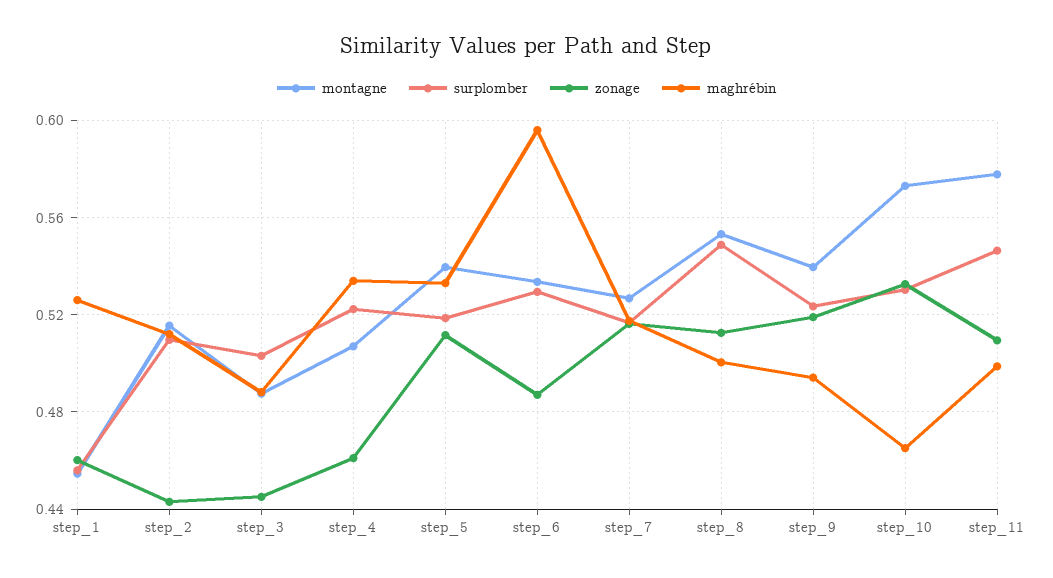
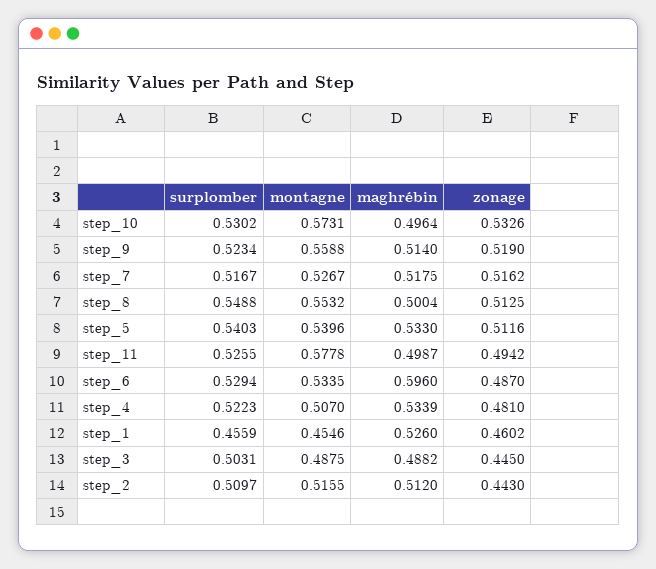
  {
    "montagne": {
      "step_1": 0.4546,
      "step_2": 0.5155,
      "step_3": 0.4875,
      "step_4": 0.507,
      "step_5": 0.5396,
      "step_6": 0.5335,
      "step_7": 0.5267,
      "step_8": 0.5532,
-     "step_9": 0.54,
+     "step_9": 0.5588,
      "step_10": 0.5731,
      "step_11": 0.5778
    },
    "surplomber": {
      "step_1": 0.4559,
      "step_2": 0.5097,
      "step_3": 0.5031,
      "step_4": 0.5223,
-     "step_5": 0.52,
+     "step_5": 0.5403,
      "step_6": 0.5294,
      "step_7": 0.5167,
      "step_8": 0.5488,
      "step_9": 0.5234,
      "step_10": 0.5302,
-     "step_11": 0.545
+     "step_11": 0.5255
    },
    "zonage": {
      "step_1": 0.4602,
      "step_2": 0.443,
      "step_3": 0.445,
-     "step_4": 0.46,
+     "step_4": 0.481,
      "step_5": 0.5116,
      "step_6": 0.487,
      "step_7": 0.5162,
      "step_8": 0.5125,
      "step_9": 0.519,
      "step_10": 0.5326,
-     "step_11": 0.51
+     "step_11": 0.4942
    },
    "maghrébin": {
      "step_1": 0.526,
      "step_2": 0.512,
      "step_3": 0.4882,
      "step_4": 0.5339,
      "step_5": 0.533,
      "step_6": 0.596,
      "step_7": 0.5175,
      "step_8": 0.5004,
-     "step_9": 0.495,
+     "step_9": 0.514,
-     "step_10": 0.465,
+     "step_10": 0.4964,
      "step_11": 0.4987
    }
  }

